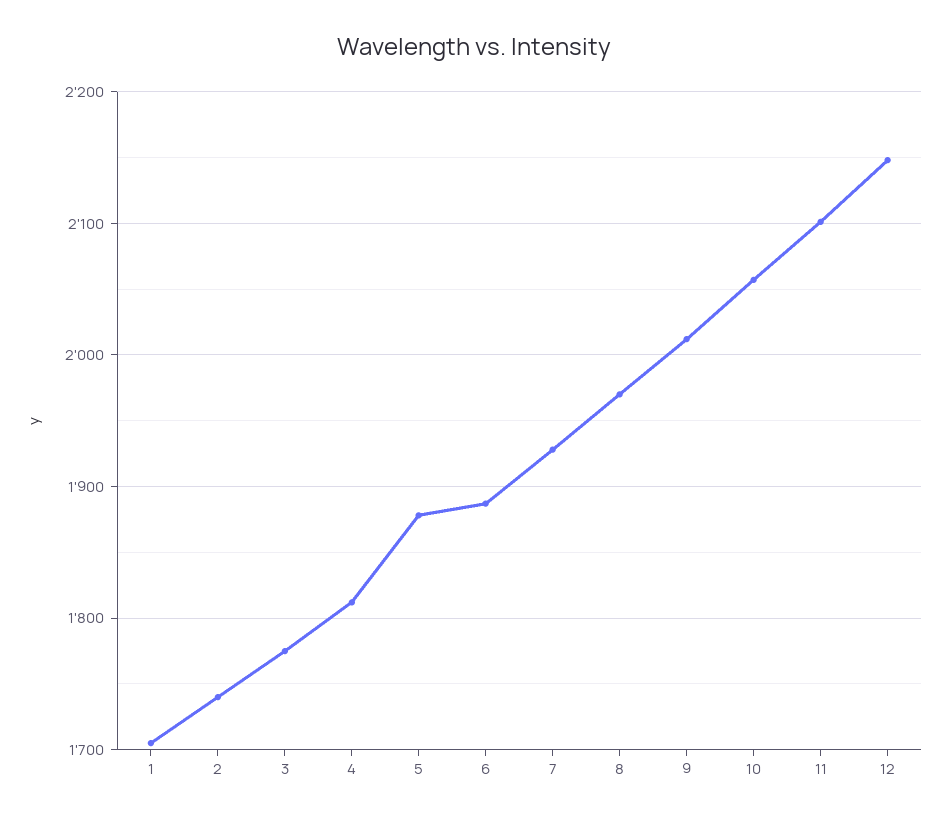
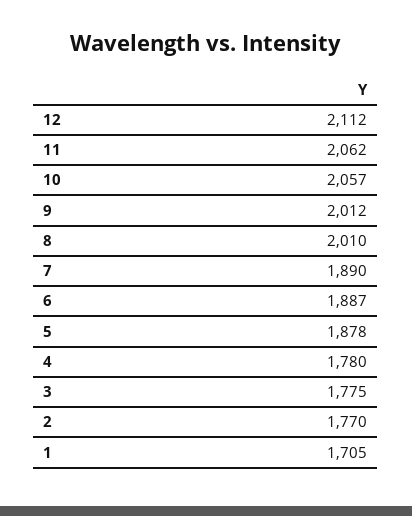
  {
    "1": 1705,
-   "2": 1740,
+   "2": 1770,
    "3": 1775,
-   "4": 1810,
+   "4": 1780,
    "5": 1878,
    "6": 1887,
-   "7": 1930,
+   "7": 1890,
-   "8": 1970,
+   "8": 2010,
    "9": 2012,
    "10": 2057,
-   "11": 2100,
+   "11": 2062,
-   "12": 2150
+   "12": 2112
  }

